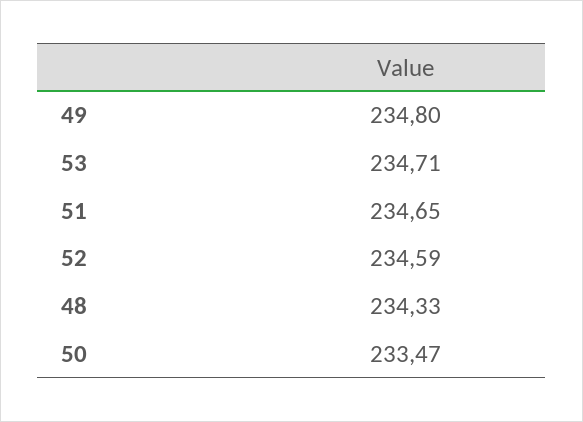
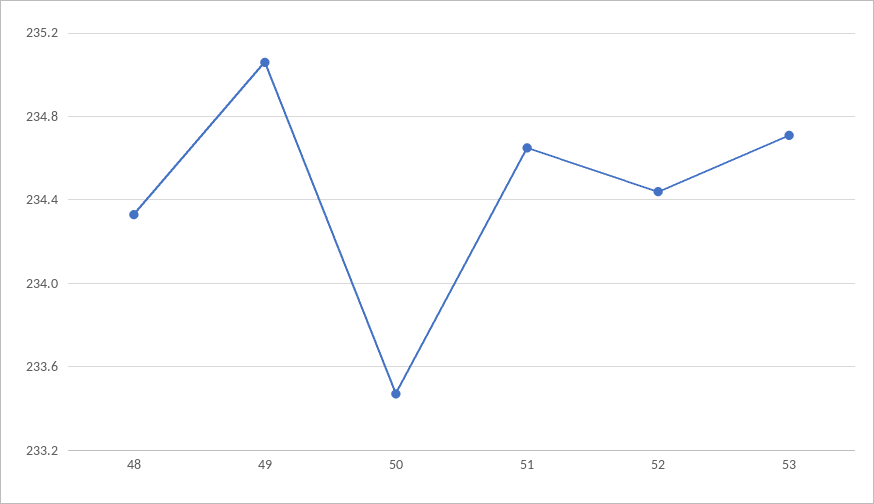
  {
-   "49": 234.8,
+   "49": 235.05,
    "53": 234.71,
    "51": 234.65,
-   "52": 234.59,
+   "52": 234.45,
    "48": 234.33,
    "50": 233.47
  }

